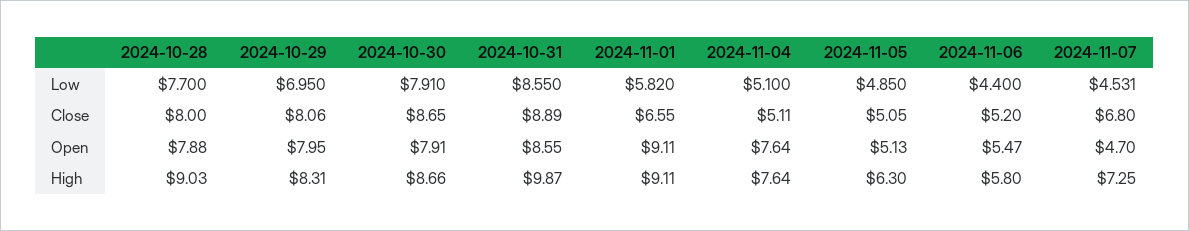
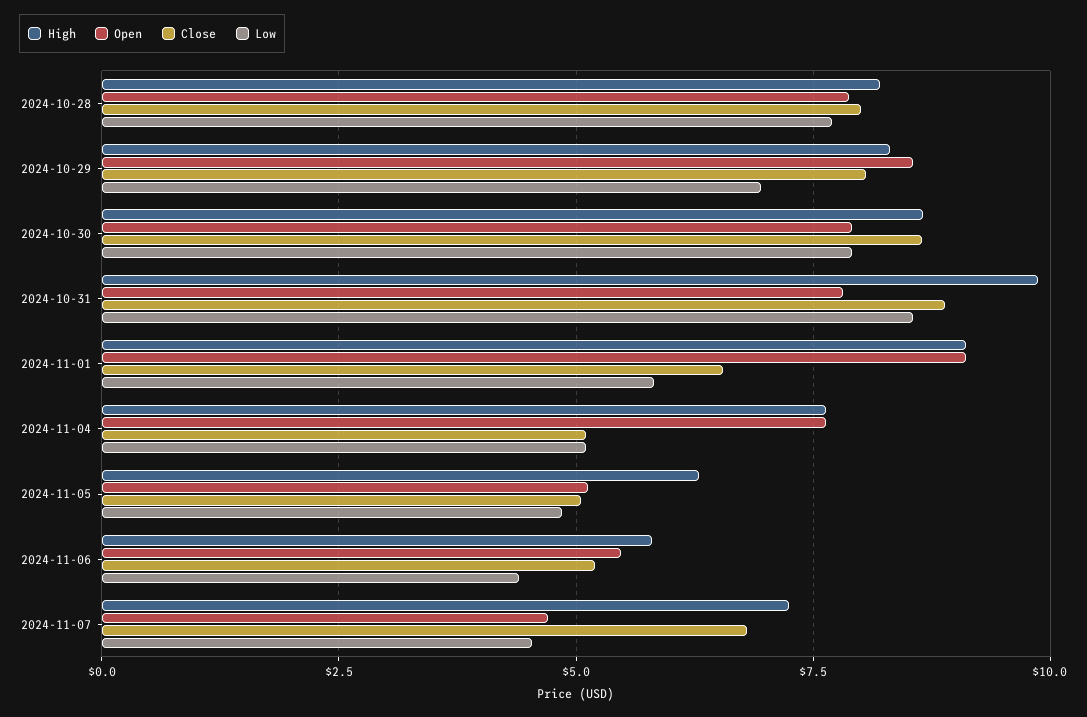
  {
    "Low": {
      "2024-10-28": 7.7,
      "2024-10-29": 6.95,
      "2024-10-30": 7.91,
      "2024-10-31": 8.55,
      "2024-11-01": 5.82,
      "2024-11-04": 5.1,
      "2024-11-05": 4.85,
      "2024-11-06": 4.4,
      "2024-11-07": 4.531
    },
    "Close": {
      "2024-10-28": 8,
      "2024-10-29": 8.06,
      "2024-10-30": 8.65,
      "2024-10-31": 8.89,
      "2024-11-01": 6.55,
      "2024-11-04": 5.11,
      "2024-11-05": 5.05,
      "2024-11-06": 5.2,
      "2024-11-07": 6.8
    },
    "Open": {
      "2024-10-28": 7.88,
-     "2024-10-29": 7.95,
+     "2024-10-29": 8.5,
      "2024-10-30": 7.91,
-     "2024-10-31": 8.55,
+     "2024-10-31": 7.75,
      "2024-11-01": 9.11,
      "2024-11-04": 7.64,
      "2024-11-05": 5.13,
      "2024-11-06": 5.47,
      "2024-11-07": 4.7
    },
    "High": {
-     "2024-10-28": 9.03,
+     "2024-10-28": 8.25,
      "2024-10-29": 8.31,
      "2024-10-30": 8.66,
      "2024-10-31": 9.87,
      "2024-11-01": 9.11,
      "2024-11-04": 7.64,
      "2024-11-05": 6.3,
      "2024-11-06": 5.8,
      "2024-11-07": 7.25
    }
  }

